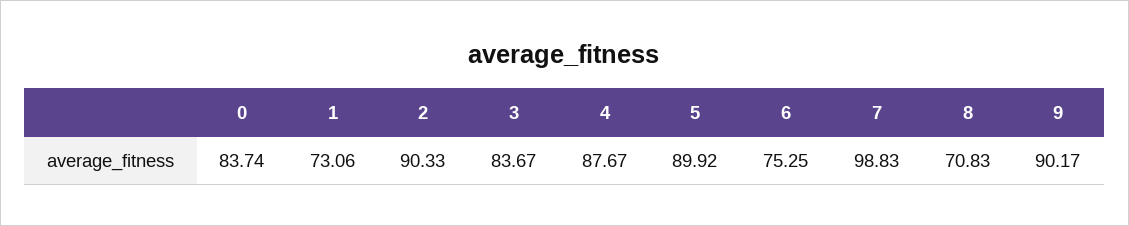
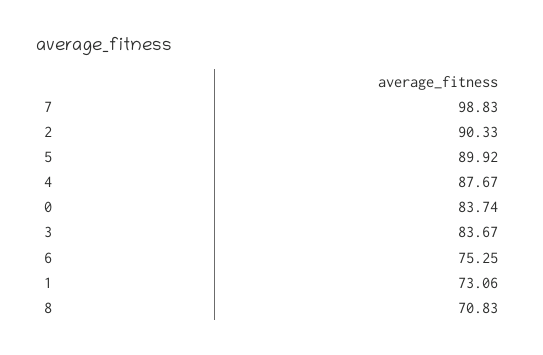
  {
    "0": 83.74,
    "1": 73.06,
    "2": 90.33,
    "3": 83.67,
    "4": 87.67,
    "5": 89.92,
    "6": 75.25,
    "7": 98.83,
-   "8": 70.83,
+   "8": 70.83
-   "9": 90.17
  }

